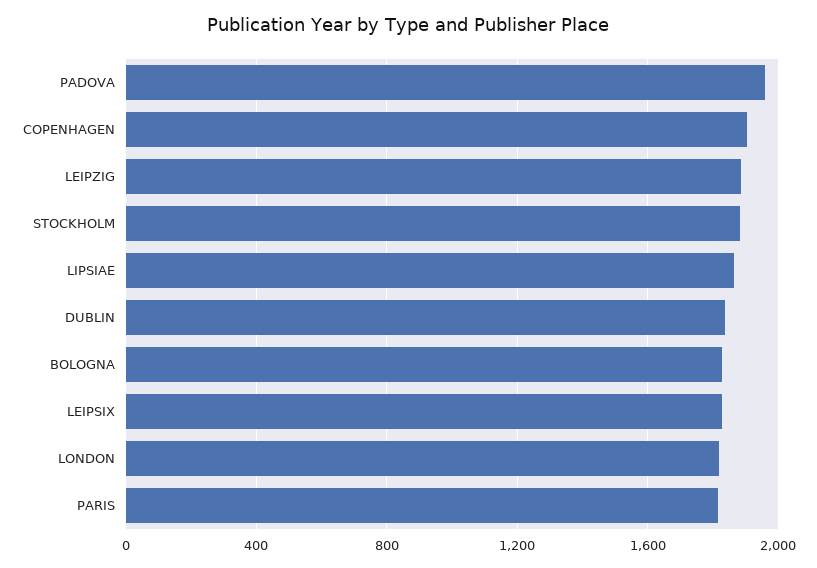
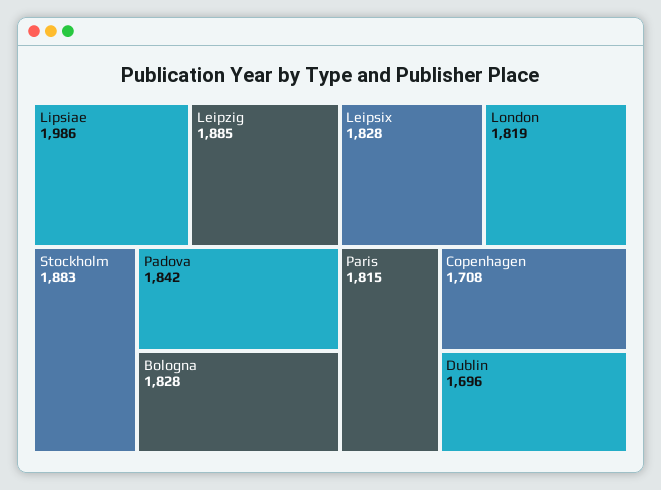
  {
-   "PADOVA": 1950,
+   "PADOVA": 1842,
-   "COPENHAGEN": 1900,
+   "COPENHAGEN": 1708,
    "LEIPZIG": 1885,
    "STOCKHOLM": 1883,
-   "LIPSIAE": 1850,
+   "LIPSIAE": 1986,
-   "DUBLIN": 1850,
+   "DUBLIN": 1696,
    "BOLOGNA": 1828,
    "LEIPSIX": 1828,
    "LONDON": 1819,
    "PARIS": 1815
  }

